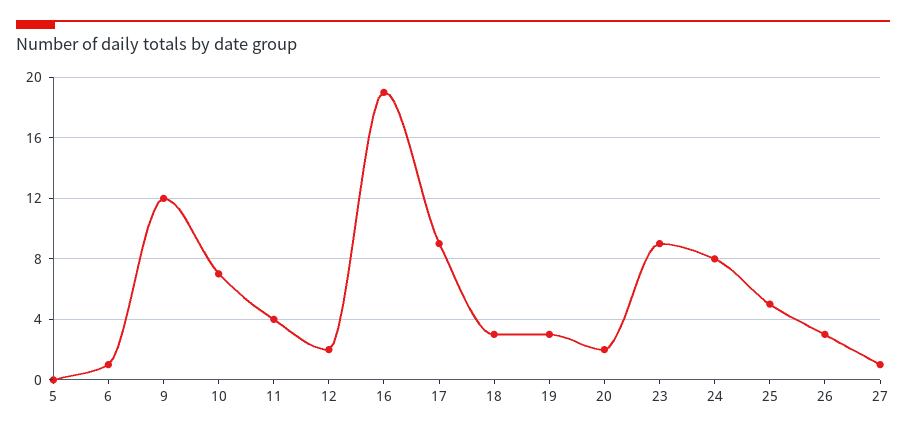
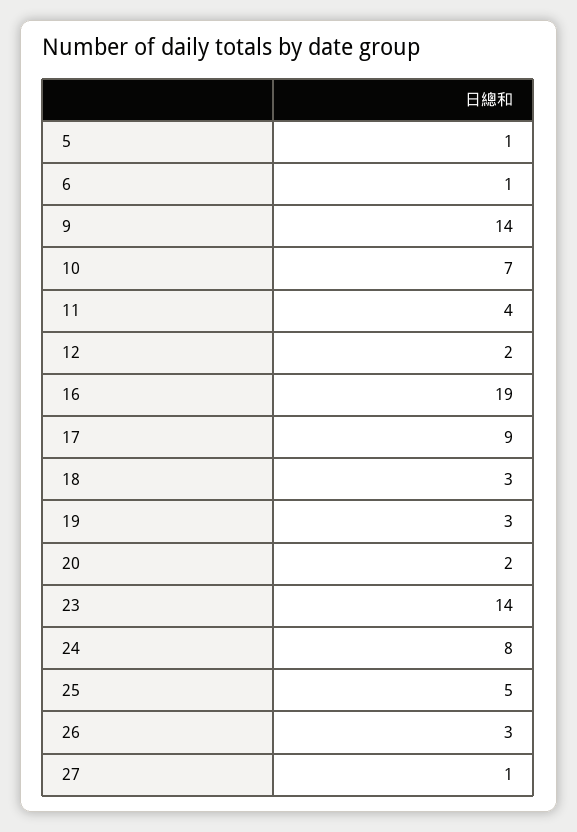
  {
-   "5": 0,
+   "5": 1,
    "6": 1,
-   "9": 12,
+   "9": 14,
    "10": 7,
    "11": 4,
    "12": 2,
    "16": 19,
    "17": 9,
    "18": 3,
    "19": 3,
    "20": 2,
-   "23": 9,
+   "23": 14,
    "24": 8,
    "25": 5,
    "26": 3,
    "27": 1
  }

